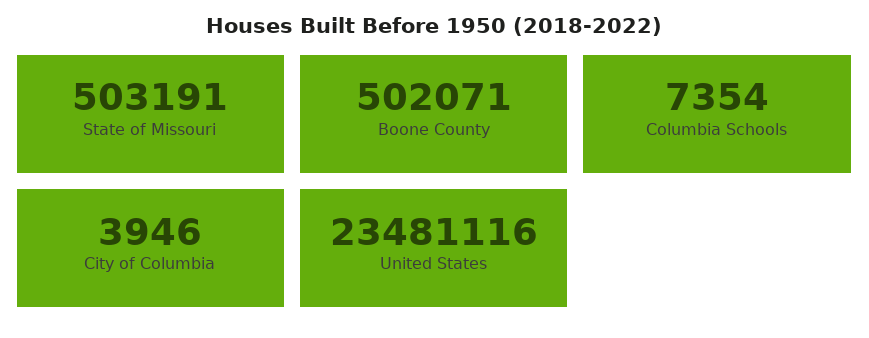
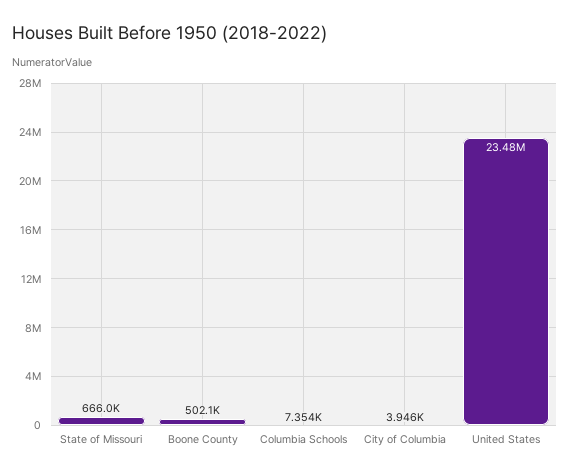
  {
-   "State of Missouri": 503191,
+   "State of Missouri": 666000,
    "Boone County": 502071,
    "Columbia Schools": 7354,
    "City of Columbia": 3946,
    "United States": 23481116
  }

